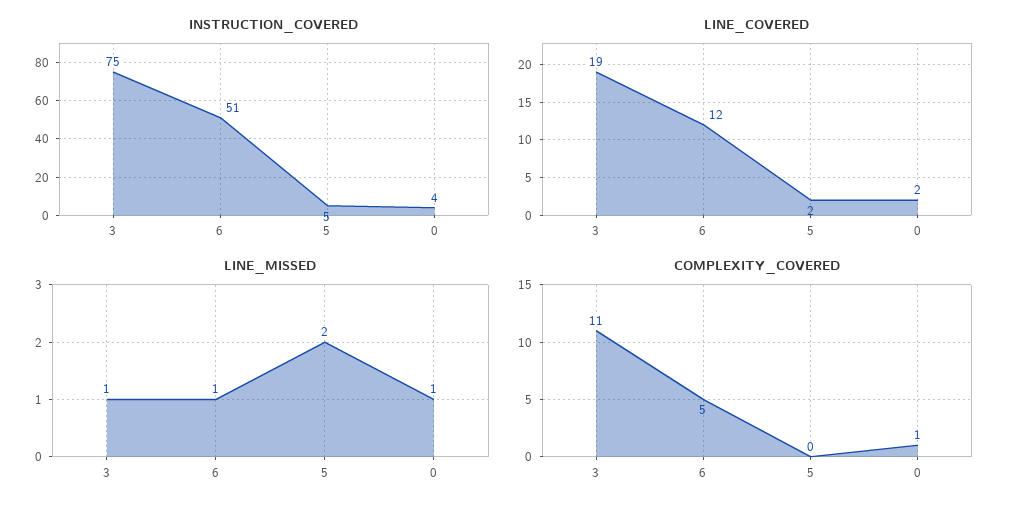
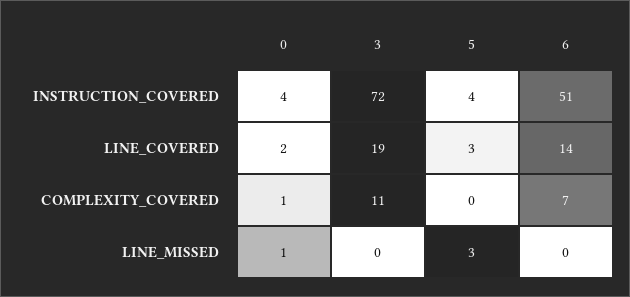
  {
    "INSTRUCTION_COVERED": {
-     "3": 75,
+     "3": 72,
      "6": 51,
-     "5": 5,
+     "5": 4,
      "0": 4
    },
    "LINE_COVERED": {
      "3": 19,
-     "6": 12,
+     "6": 14,
-     "5": 2,
+     "5": 3,
      "0": 2
    },
    "LINE_MISSED": {
-     "3": 1,
+     "3": 0,
-     "6": 1,
+     "6": 0,
-     "5": 2,
+     "5": 3,
      "0": 1
    },
    "COMPLEXITY_COVERED": {
      "3": 11,
-     "6": 5,
+     "6": 7,
      "5": 0,
      "0": 1
    }
  }

